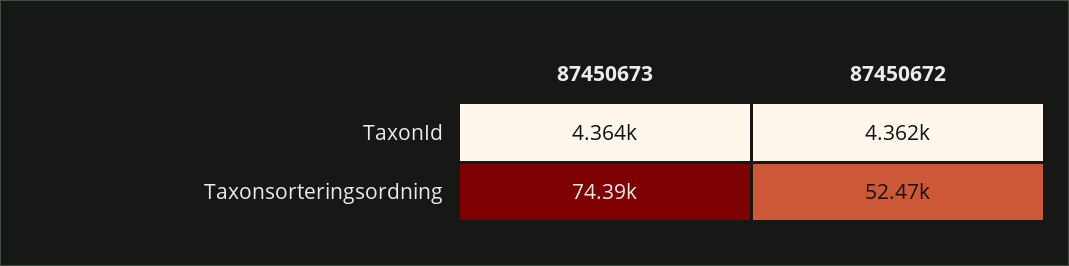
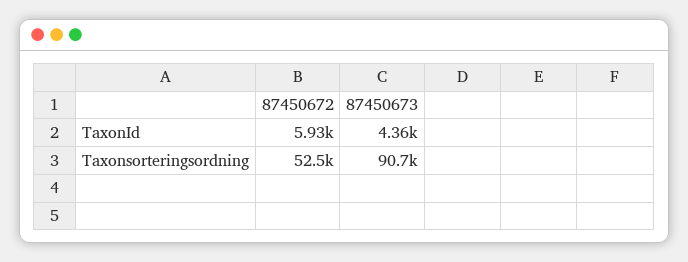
  {
    "87450673": {
      "TaxonId": 4364,
-     "Taxonsorteringsordning": 74390
+     "Taxonsorteringsordning": 90700
    },
    "87450672": {
-     "TaxonId": 4362,
+     "TaxonId": 5930,
      "Taxonsorteringsordning": 52470
    }
  }

